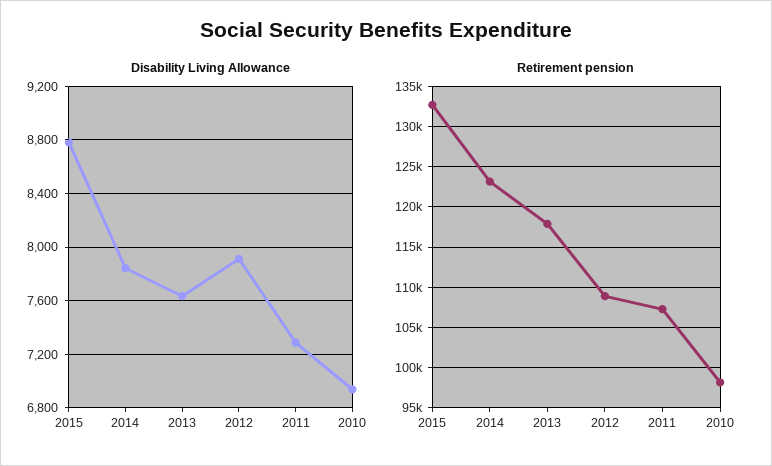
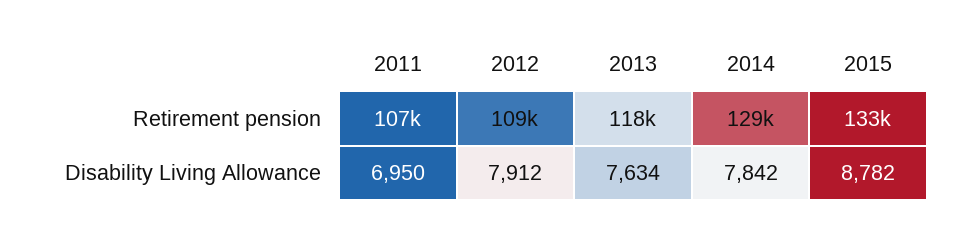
  {
    "Disability Living Allowance": {
      "2015": 8782,
      "2014": 7842,
      "2013": 7634,
      "2012": 7912,
-     "2011": 7300,
+     "2011": 6950
-     "2010": 6950
    },
    "Retirement pension": {
      "2015": 133000,
-     "2014": 123000,
+     "2014": 129000,
      "2013": 118000,
      "2012": 109000,
-     "2011": 107000,
+     "2011": 107000
-     "2010": 98000
    }
  }

